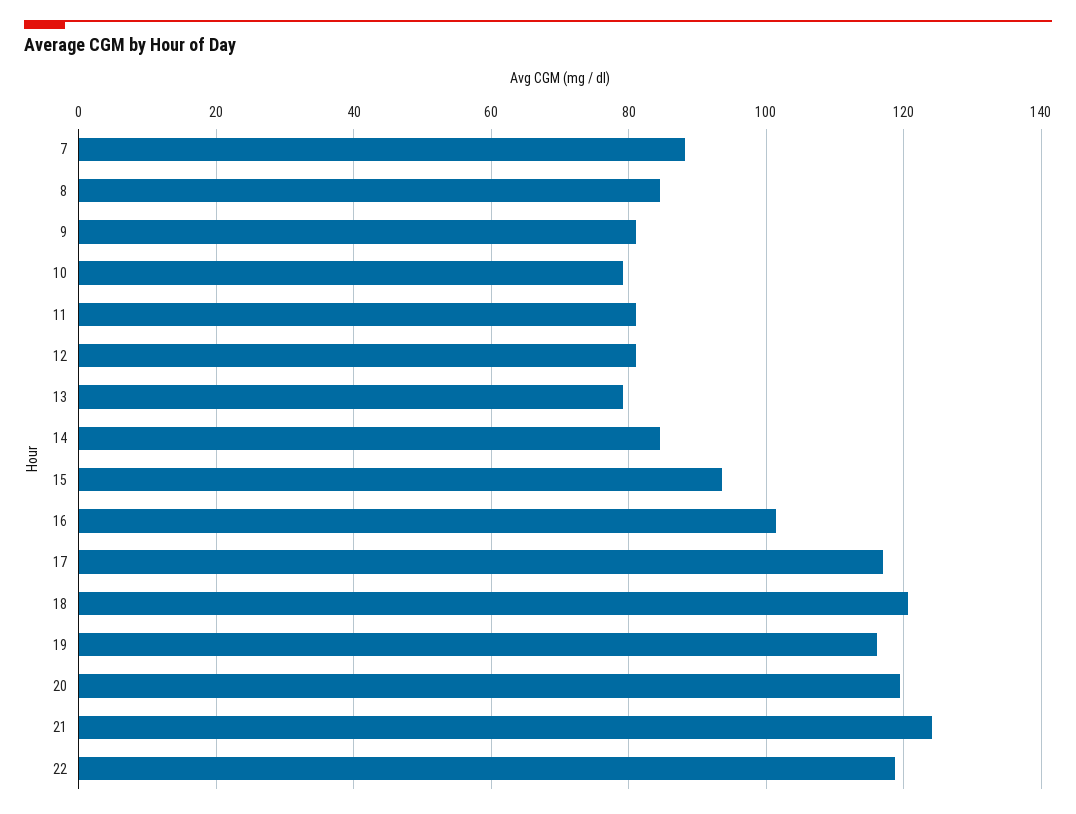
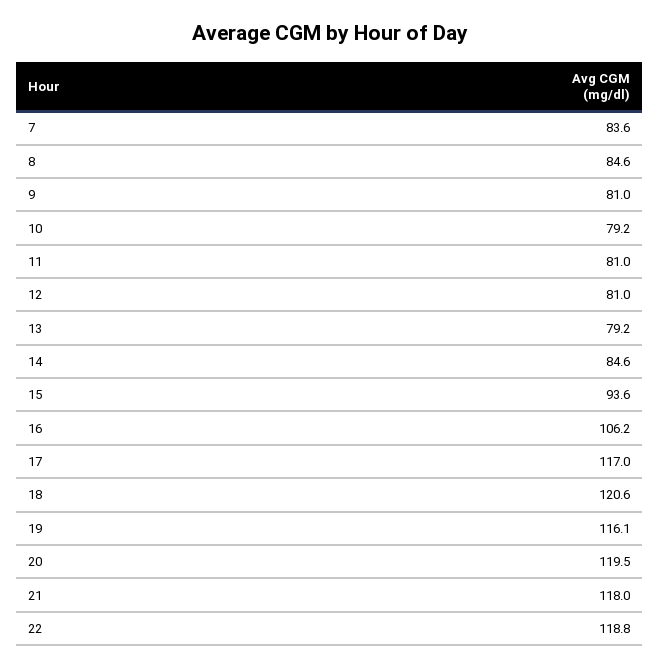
  {
-   "7": 88,
+   "7": 83.6,
    "8": 84.6,
    "9": 81,
    "10": 79.2,
    "11": 81,
    "12": 81,
    "13": 79.2,
    "14": 84.6,
    "15": 93.6,
-   "16": 102,
+   "16": 106.2,
    "17": 117,
    "18": 120.6,
    "19": 116.1,
    "20": 119.5,
-   "21": 124,
+   "21": 118,
    "22": 118.8
  }

